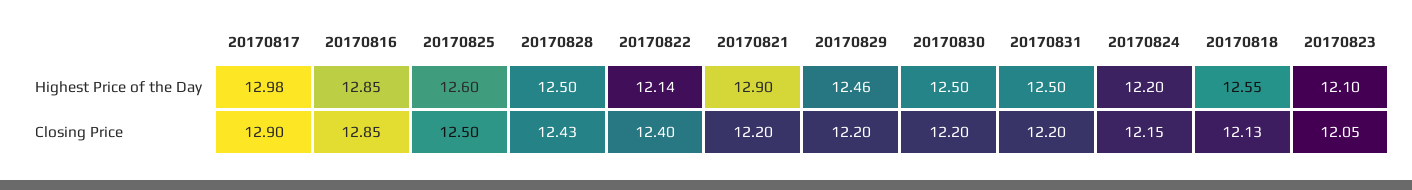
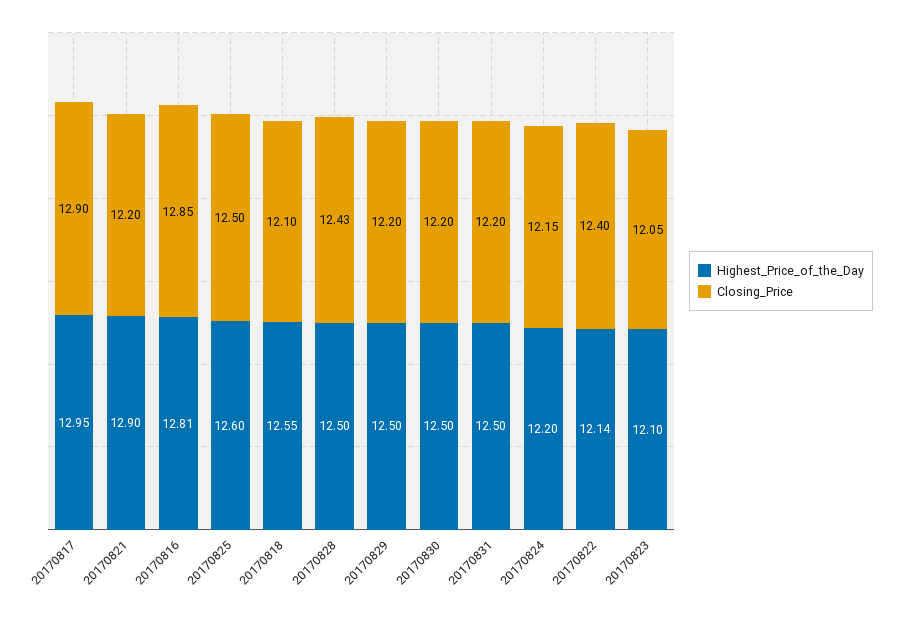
  {
    "Highest Price of the Day": {
-     "20170817": 12.98,
+     "20170817": 12.95,
-     "20170816": 12.85,
+     "20170816": 12.81,
      "20170825": 12.6,
      "20170828": 12.5,
      "20170822": 12.14,
      "20170821": 12.9,
-     "20170829": 12.46,
+     "20170829": 12.5,
      "20170830": 12.5,
      "20170831": 12.5,
      "20170824": 12.2,
      "20170818": 12.55,
      "20170823": 12.1
    },
    "Closing Price": {
      "20170817": 12.9,
      "20170816": 12.85,
      "20170825": 12.5,
      "20170828": 12.43,
      "20170822": 12.4,
      "20170821": 12.2,
      "20170829": 12.2,
      "20170830": 12.2,
      "20170831": 12.2,
      "20170824": 12.15,
-     "20170818": 12.13,
+     "20170818": 12.1,
      "20170823": 12.05
    }
  }

